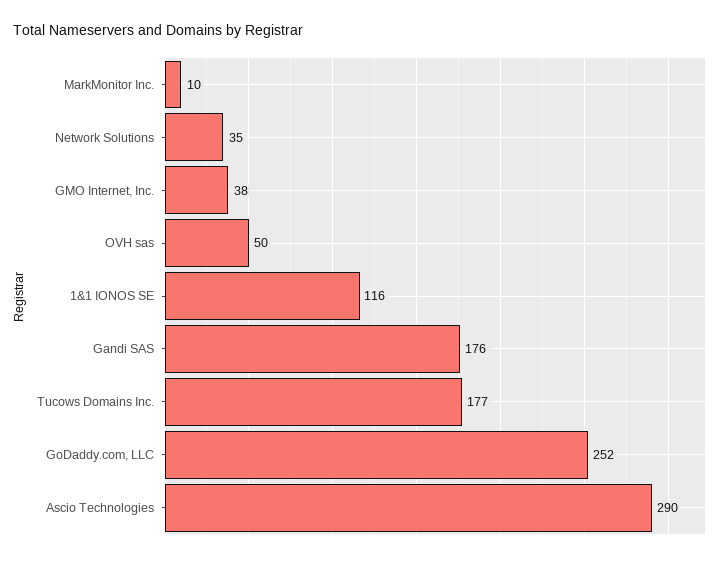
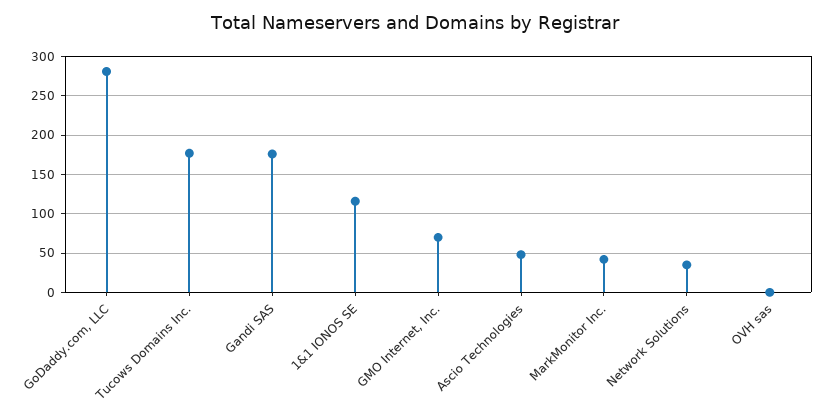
  {
-   "MarkMonitor Inc.": 10,
+   "MarkMonitor Inc.": 40,
    "Network Solutions": 35,
-   "GMO Internet, Inc.": 38,
+   "GMO Internet, Inc.": 70,
-   "OVH sas": 50,
+   "OVH sas": 0,
    "1&1 IONOS SE": 116,
    "Gandi SAS": 176,
    "Tucows Domains Inc.": 177,
-   "GoDaddy.com, LLC": 252,
+   "GoDaddy.com, LLC": 280,
-   "Ascio Technologies": 290
+   "Ascio Technologies": 50
  }

